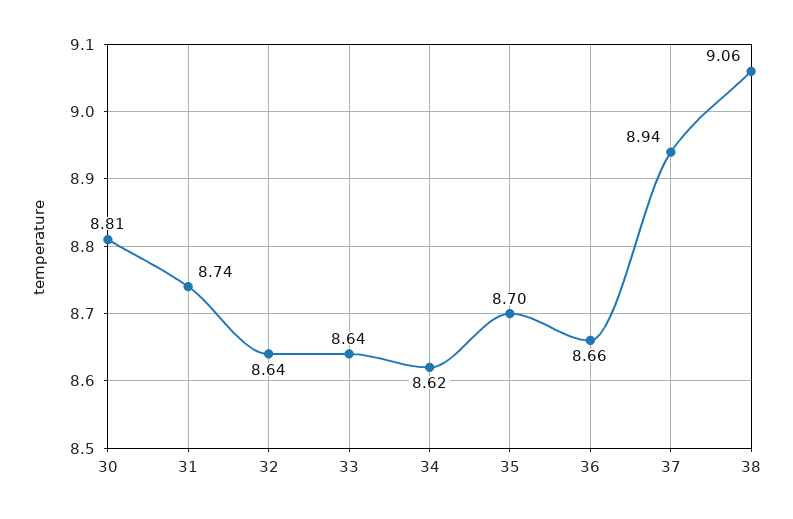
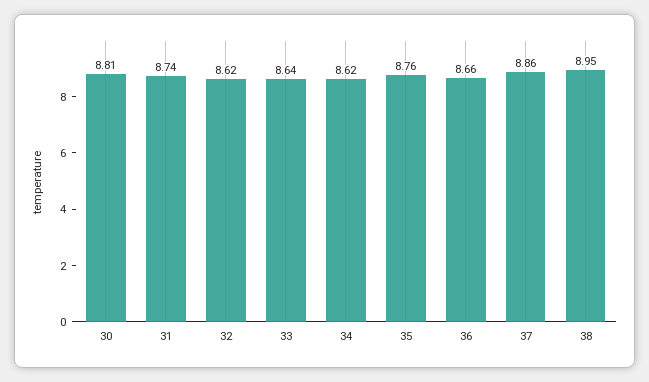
  {
    "30": 8.81,
    "31": 8.74,
-   "32": 8.64,
+   "32": 8.62,
    "33": 8.64,
    "34": 8.62,
-   "35": 8.7,
+   "35": 8.76,
    "36": 8.66,
-   "37": 8.94,
+   "37": 8.86,
-   "38": 9.06
+   "38": 8.95
  }

